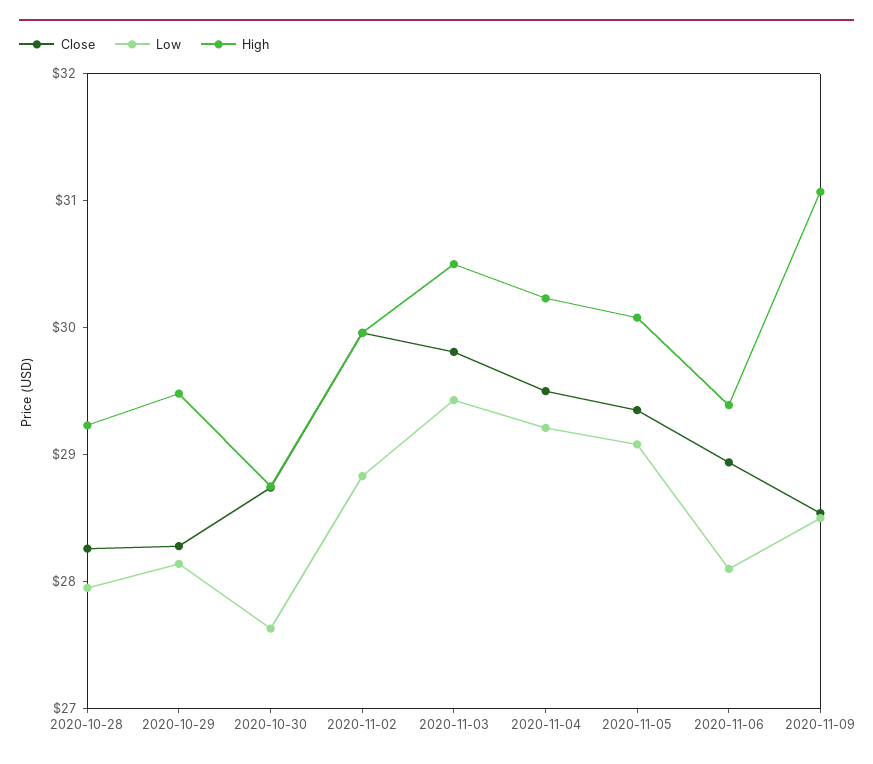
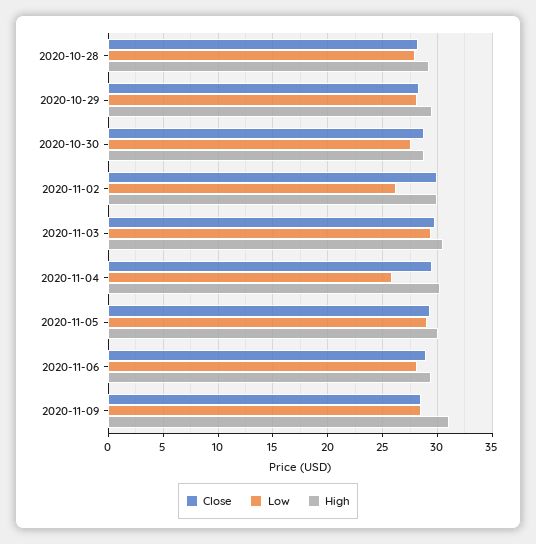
  {
    "Close": {
      "2020-10-28": 28.2,
      "2020-10-29": 28.2,
      "2020-10-30": 28.8,
      "2020-11-02": 30,
      "2020-11-03": 29.8,
      "2020-11-04": 29.6,
      "2020-11-05": 29.4,
      "2020-11-06": 29,
      "2020-11-09": 28.6
    },
    "Low": {
      "2020-10-28": 28,
      "2020-10-29": 28.2,
      "2020-10-30": 27.6,
-     "2020-11-02": 28.8,
+     "2020-11-02": 26,
      "2020-11-03": 29.4,
-     "2020-11-04": 29.2,
+     "2020-11-04": 26,
      "2020-11-05": 29,
      "2020-11-06": 28.2,
      "2020-11-09": 28.6
    },
    "High": {
      "2020-10-28": 29.2,
      "2020-10-29": 29.4,
      "2020-10-30": 28.8,
      "2020-11-02": 30,
      "2020-11-03": 30.6,
      "2020-11-04": 30.2,
      "2020-11-05": 30,
      "2020-11-06": 29.4,
      "2020-11-09": 31
    }
  }

